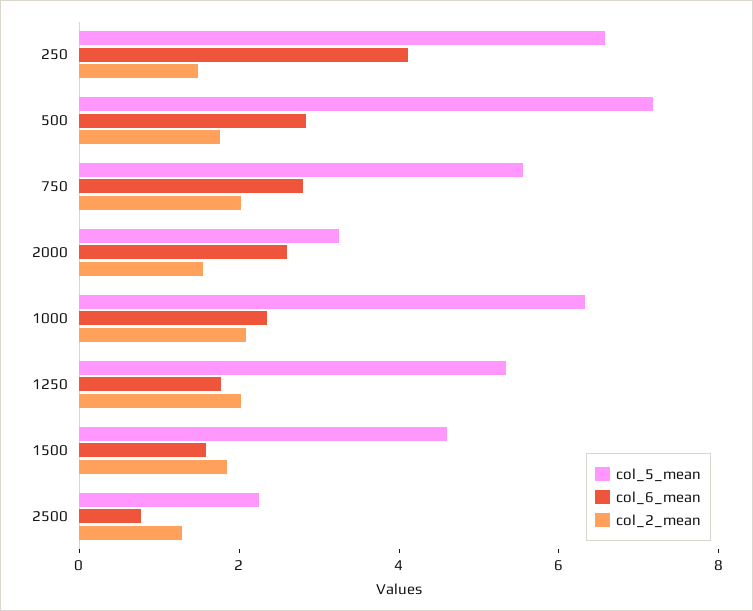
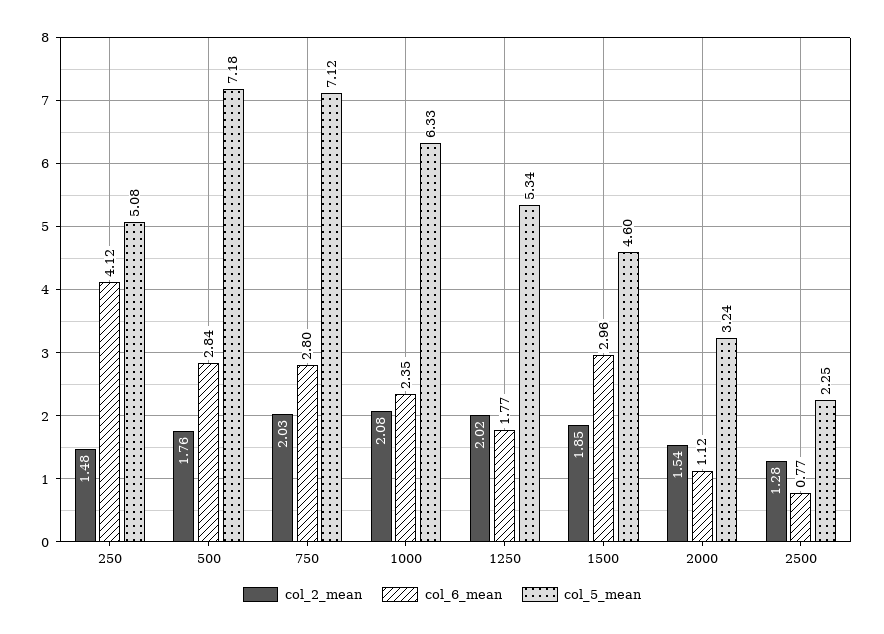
  {
    "col_5_mean": {
-     "250": 6.5,
+     "250": 5.08,
      "500": 7.18,
-     "750": 5.5,
+     "750": 7.12,
      "2000": 3.24,
      "1000": 6.33,
      "1250": 5.34,
      "1500": 4.6,
      "2500": 2.25
    },
    "col_6_mean": {
      "250": 4.12,
      "500": 2.84,
      "750": 2.8,
-     "2000": 2.5,
+     "2000": 1.12,
      "1000": 2.35,
      "1250": 1.77,
-     "1500": 1.5,
+     "1500": 2.96,
      "2500": 0.77
    },
    "col_2_mean": {
      "250": 1.48,
      "500": 1.76,
      "750": 2.03,
      "2000": 1.54,
      "1000": 2.08,
      "1250": 2.02,
      "1500": 1.85,
      "2500": 1.28
    }
  }

